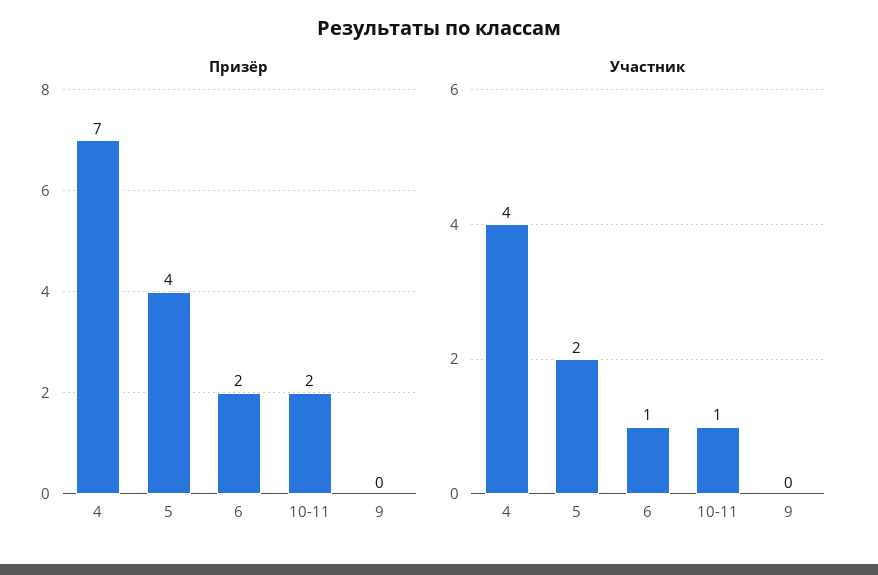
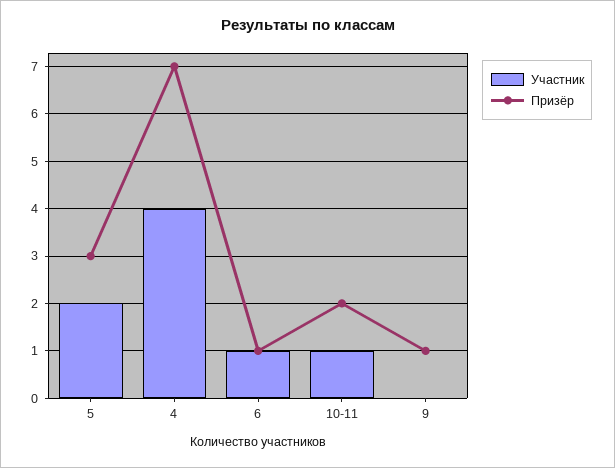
  {
    "Призёр": {
      "4": 7,
-     "5": 4,
+     "5": 3,
-     "6": 2,
+     "6": 1,
      "10-11": 2,
-     "9": 0
+     "9": 1
    },
    "Участник": {
      "4": 4,
      "5": 2,
      "6": 1,
      "10-11": 1,
      "9": 0
    }
  }

